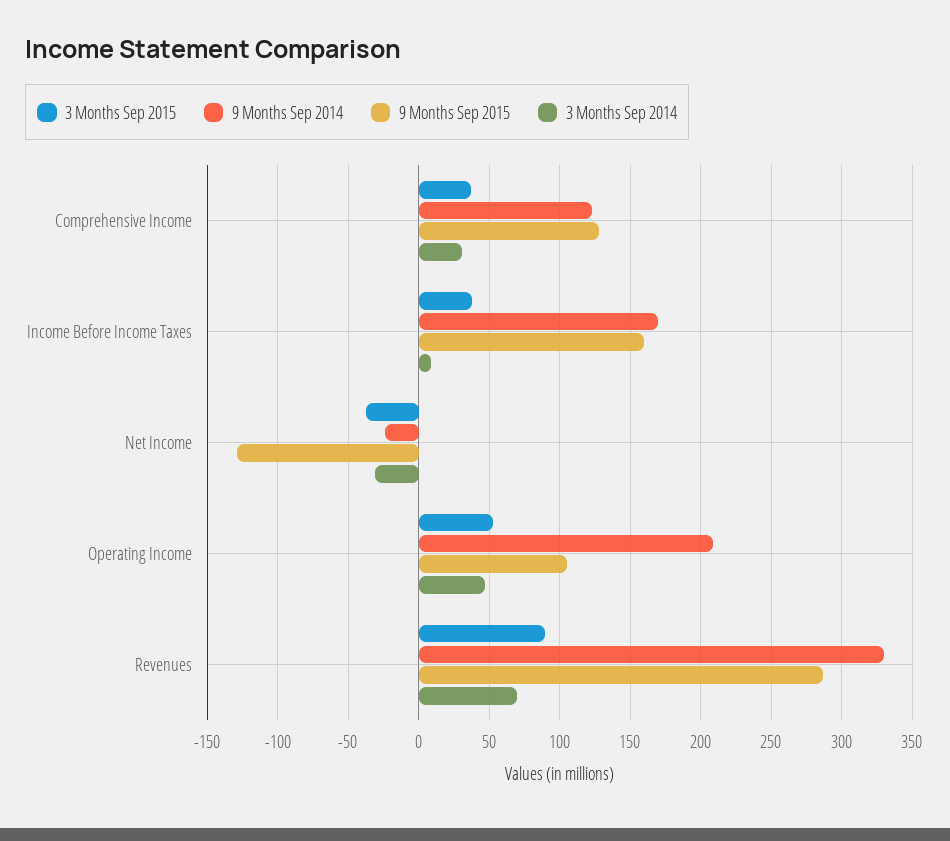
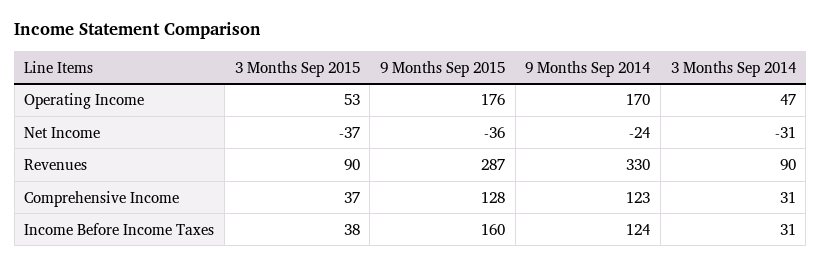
  {
    "3 Months Sep 2015": {
      "Comprehensive Income": 37,
      "Income Before Income Taxes": 38,
      "Net Income": -37,
      "Operating Income": 53,
      "Revenues": 90
    },
    "9 Months Sep 2014": {
      "Comprehensive Income": 123,
-     "Income Before Income Taxes": 170,
+     "Income Before Income Taxes": 124,
      "Net Income": -24,
-     "Operating Income": 210,
+     "Operating Income": 170,
      "Revenues": 330
    },
    "9 Months Sep 2015": {
      "Comprehensive Income": 128,
      "Income Before Income Taxes": 160,
-     "Net Income": -130,
+     "Net Income": -36,
-     "Operating Income": 105,
+     "Operating Income": 176,
      "Revenues": 287
    },
    "3 Months Sep 2014": {
      "Comprehensive Income": 31,
-     "Income Before Income Taxes": 10,
+     "Income Before Income Taxes": 31,
      "Net Income": -31,
      "Operating Income": 47,
-     "Revenues": 70
+     "Revenues": 90
    }
  }

